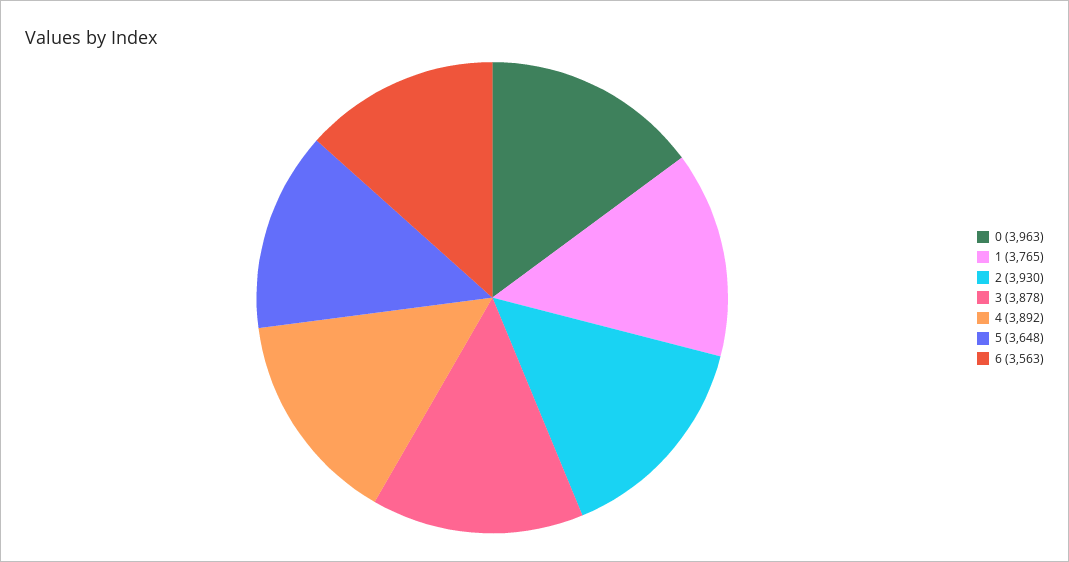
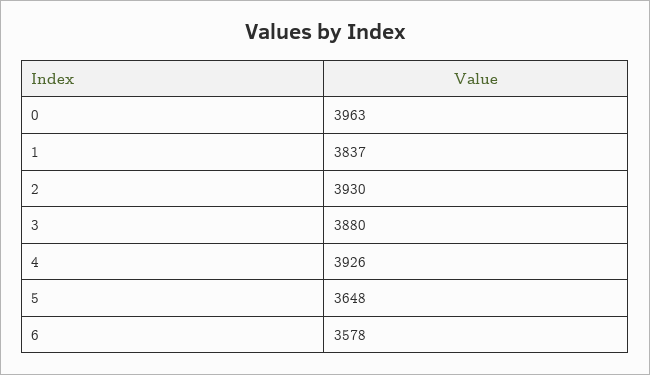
  {
    "0": 3963,
-   "1": 3765,
+   "1": 3837,
    "2": 3930,
-   "3": 3878,
+   "3": 3880,
-   "4": 3892,
+   "4": 3926,
    "5": 3648,
-   "6": 3563
+   "6": 3578
  }

